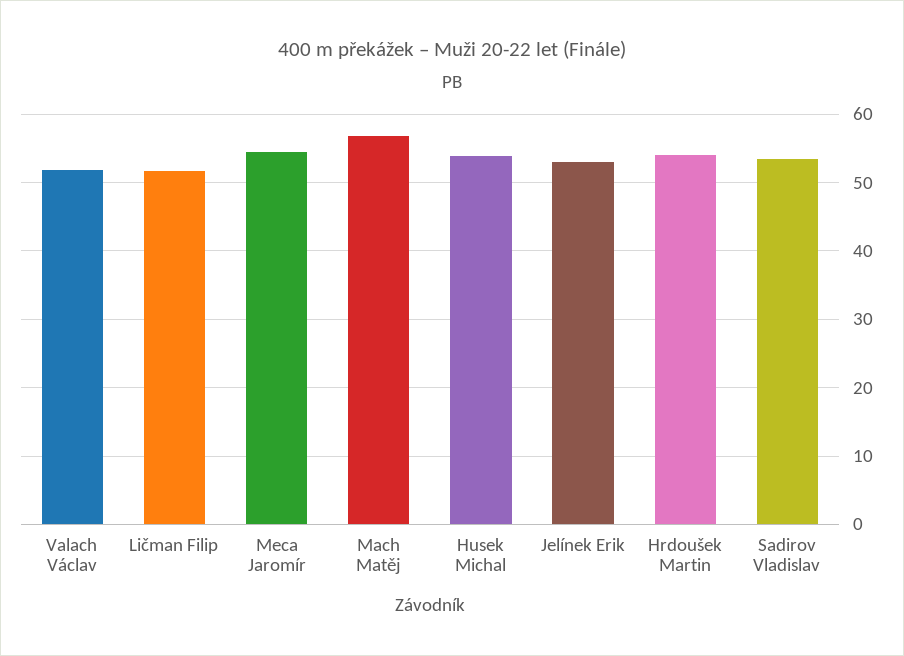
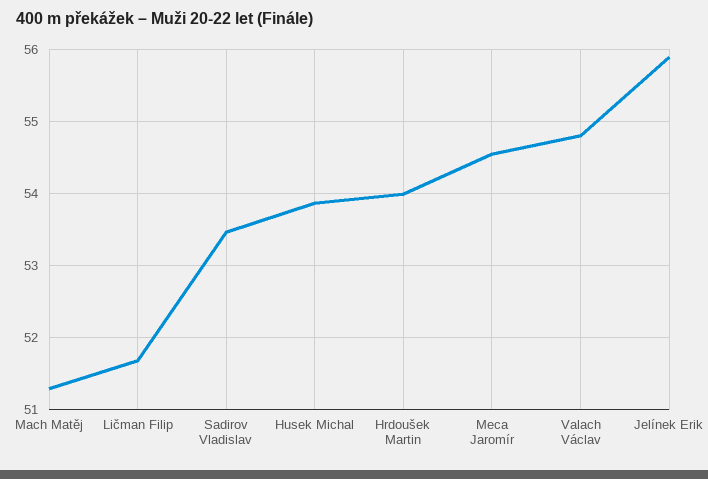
  {
-   "Valach Václav": 52,
+   "Valach Václav": 54.8,
    "Ličman Filip": 51.7,
    "Meca Jaromír": 54.5,
-   "Mach Matěj": 57,
+   "Mach Matěj": 51.3,
    "Husek Michal": 53.9,
-   "Jelínek Erik": 53,
+   "Jelínek Erik": 55.9,
    "Hrdoušek Martin": 54,
    "Sadirov Vladislav": 53.5
  }

